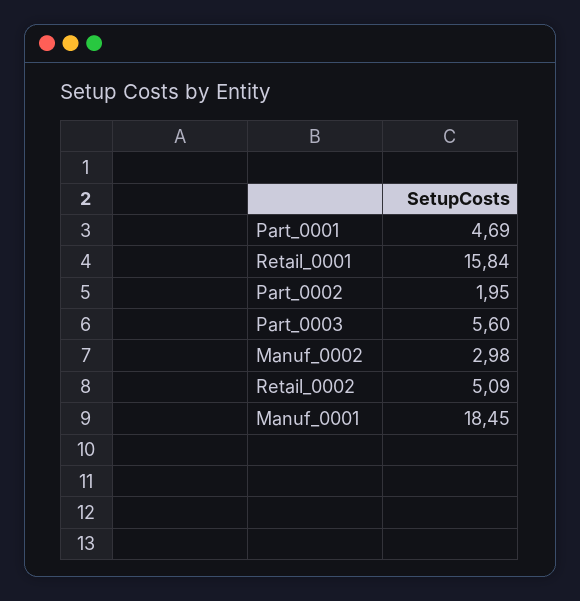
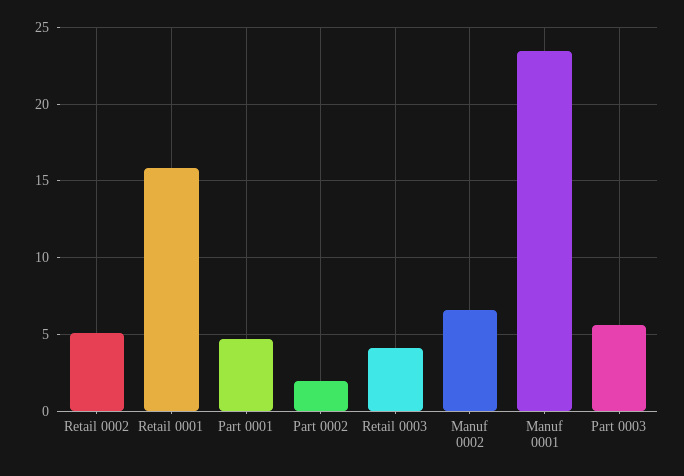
  {
    "Part_0001": 4.69,
    "Retail_0001": 15.84,
    "Part_0002": 1.95,
    "Part_0003": 5.6,
-   "Manuf_0002": 2.98,
+   "Manuf_0002": 6.5,
    "Retail_0002": 5.09,
-   "Manuf_0001": 18.45
+   "Manuf_0001": 23.5,
+   "Retail 0003": 4
  }

